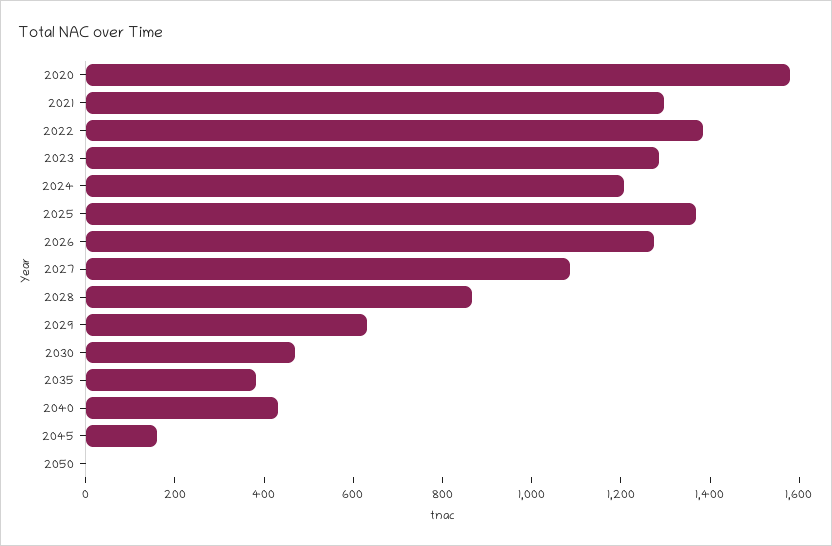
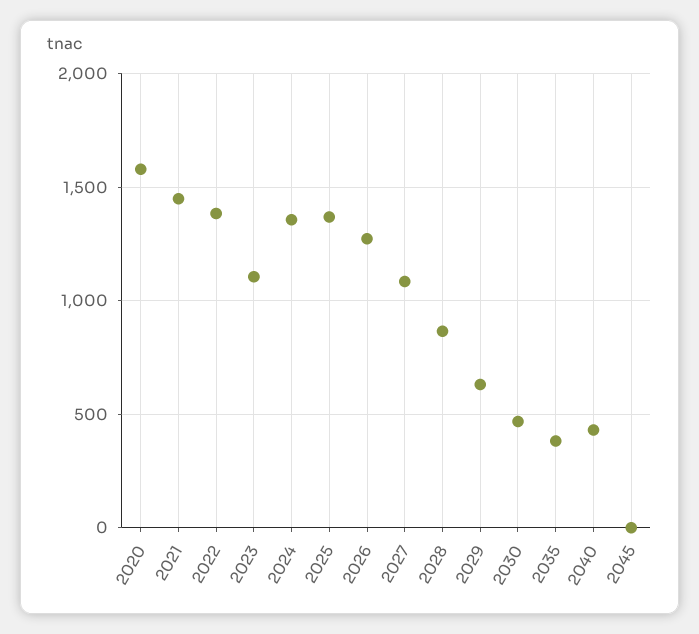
  {
    "2020": 1600,
-   "2021": 1300,
+   "2021": 1450,
    "2022": 1400,
-   "2023": 1300,
+   "2023": 1100,
-   "2024": 1200,
+   "2024": 1350,
    "2025": 1350,
    "2026": 1250,
    "2027": 1100,
    "2028": 850,
    "2029": 650,
    "2030": 450,
    "2035": 400,
    "2040": 450,
-   "2045": 150,
+   "2045": 0
-   "2050": 0
  }

